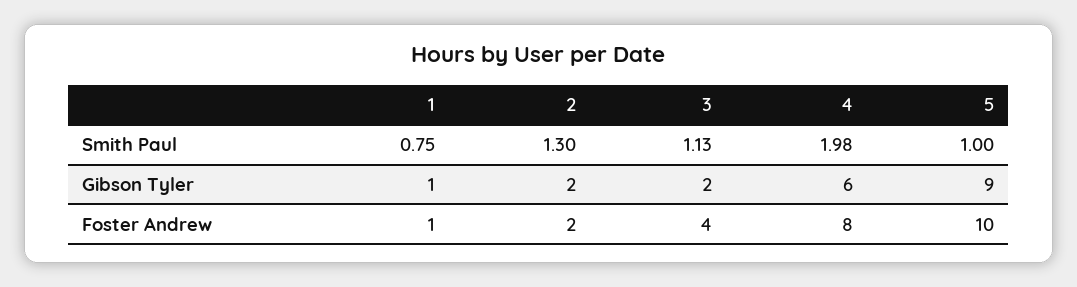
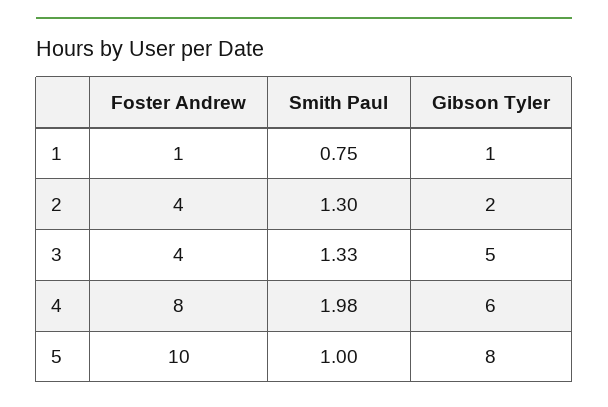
  {
    "1": {
      "Smith Paul": 0.75,
      "Gibson Tyler": 1,
      "Foster Andrew": 1
    },
    "2": {
      "Smith Paul": 1.3,
      "Gibson Tyler": 2,
-     "Foster Andrew": 2
+     "Foster Andrew": 4
    },
    "3": {
-     "Smith Paul": 1.13,
+     "Smith Paul": 1.33,
-     "Gibson Tyler": 2,
+     "Gibson Tyler": 5,
      "Foster Andrew": 4
    },
    "4": {
      "Smith Paul": 1.98,
      "Gibson Tyler": 6,
      "Foster Andrew": 8
    },
    "5": {
      "Smith Paul": 1,
-     "Gibson Tyler": 9,
+     "Gibson Tyler": 8,
      "Foster Andrew": 10
    }
  }

